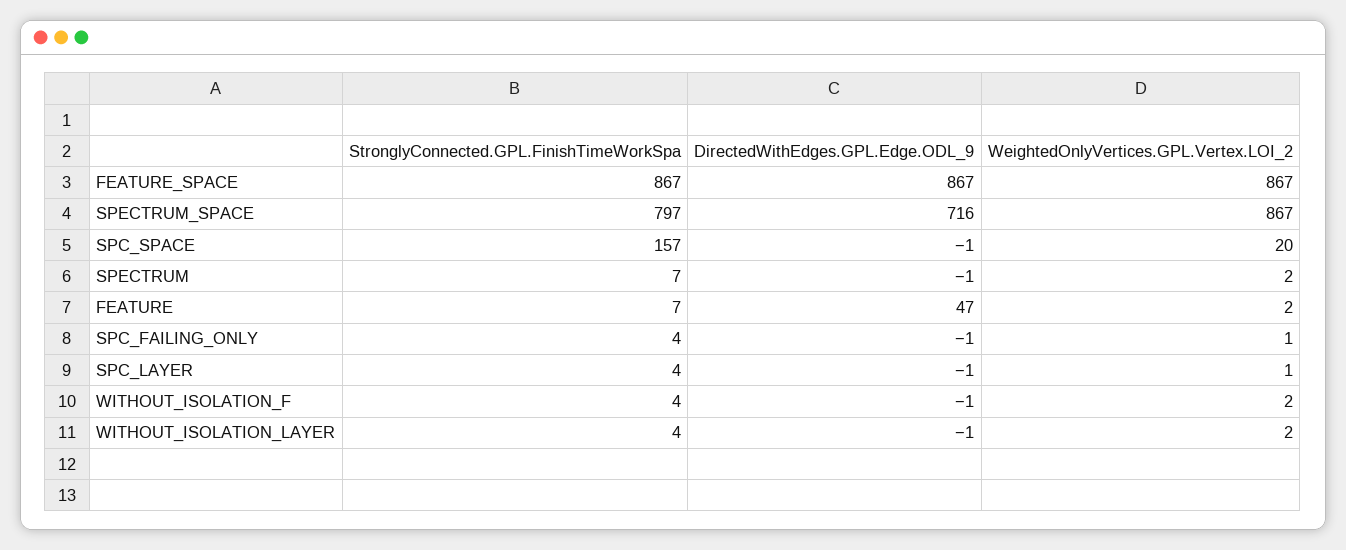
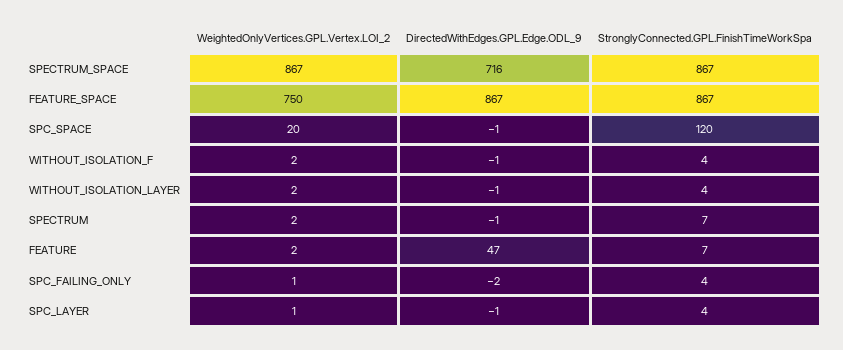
  {
    "StronglyConnected.GPL.FinishTimeWorkSpa": {
      "FEATURE_SPACE": 867,
-     "SPECTRUM_SPACE": 797,
+     "SPECTRUM_SPACE": 867,
-     "SPC_SPACE": 157,
+     "SPC_SPACE": 120,
      "SPECTRUM": 7,
      "FEATURE": 7,
      "SPC_FAILING_ONLY": 4,
      "SPC_LAYER": 4,
      "WITHOUT_ISOLATION_F": 4,
      "WITHOUT_ISOLATION_LAYER": 4
    },
    "DirectedWithEdges.GPL.Edge.ODL_9": {
      "FEATURE_SPACE": 867,
      "SPECTRUM_SPACE": 716,
      "SPC_SPACE": -1,
      "SPECTRUM": -1,
      "FEATURE": 47,
-     "SPC_FAILING_ONLY": -1,
+     "SPC_FAILING_ONLY": -2,
      "SPC_LAYER": -1,
      "WITHOUT_ISOLATION_F": -1,
      "WITHOUT_ISOLATION_LAYER": -1
    },
    "WeightedOnlyVertices.GPL.Vertex.LOI_2": {
-     "FEATURE_SPACE": 867,
+     "FEATURE_SPACE": 750,
      "SPECTRUM_SPACE": 867,
      "SPC_SPACE": 20,
      "SPECTRUM": 2,
      "FEATURE": 2,
      "SPC_FAILING_ONLY": 1,
      "SPC_LAYER": 1,
      "WITHOUT_ISOLATION_F": 2,
      "WITHOUT_ISOLATION_LAYER": 2
    }
  }

